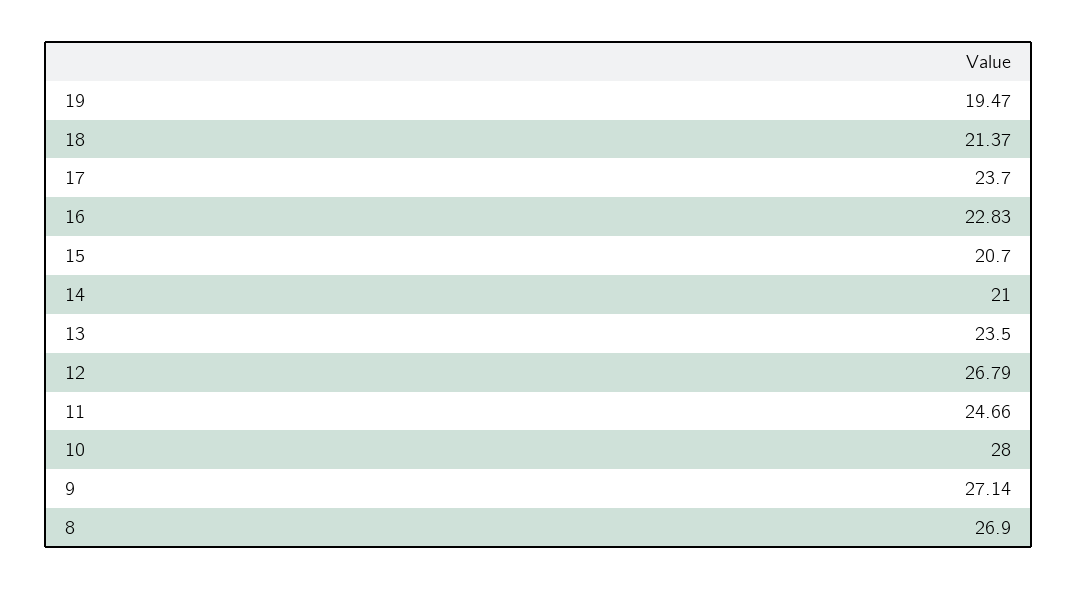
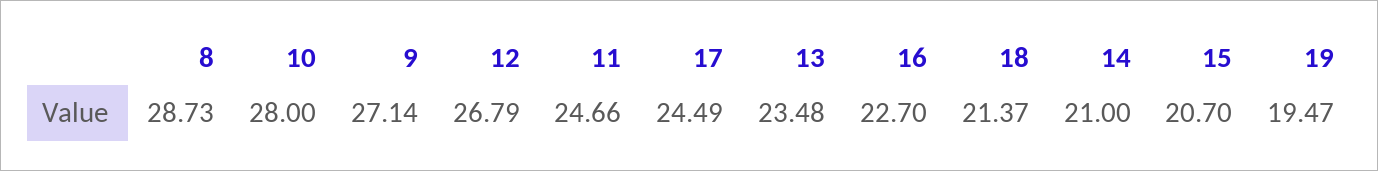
  {
    "19": 19.47,
    "18": 21.37,
-   "17": 23.7,
+   "17": 24.49,
-   "16": 22.83,
+   "16": 22.7,
    "15": 20.7,
    "14": 21,
-   "13": 23.5,
+   "13": 23.48,
    "12": 26.79,
    "11": 24.66,
    "10": 28,
    "9": 27.14,
-   "8": 26.9
+   "8": 28.73
  }

